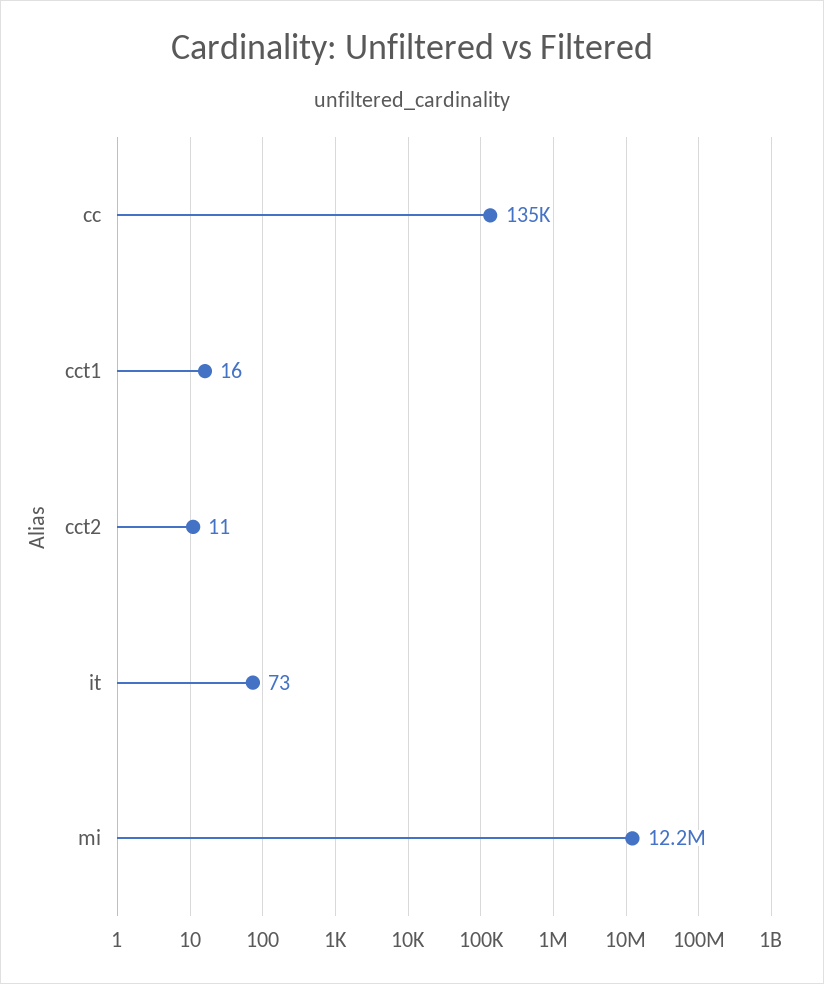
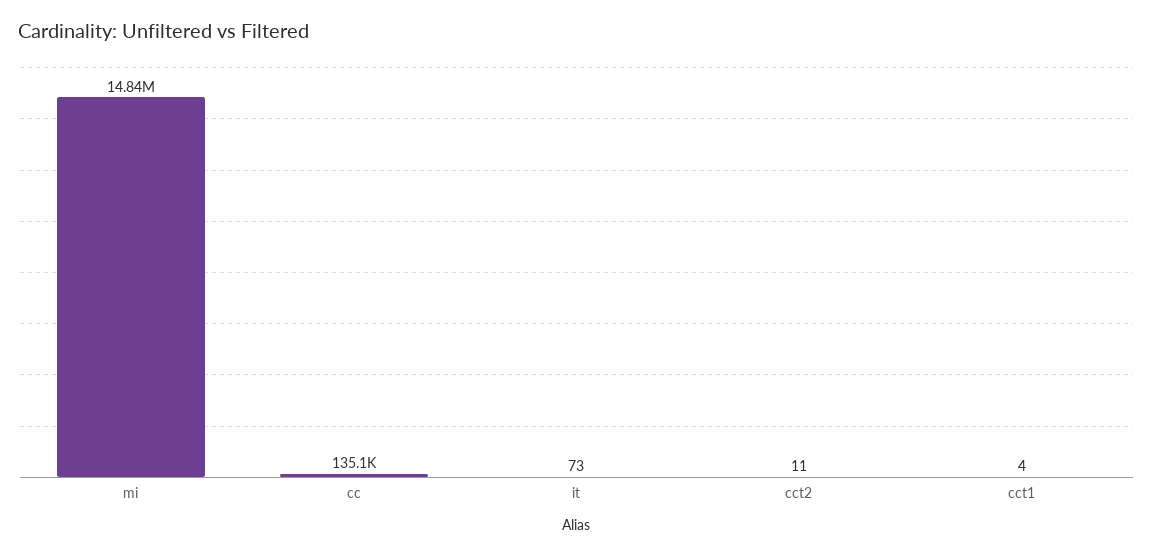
  {
    "cc": 135100,
-   "cct1": 16,
+   "cct1": 4,
    "cct2": 11,
    "it": 73,
-   "mi": 12200000
+   "mi": 14840000
  }

